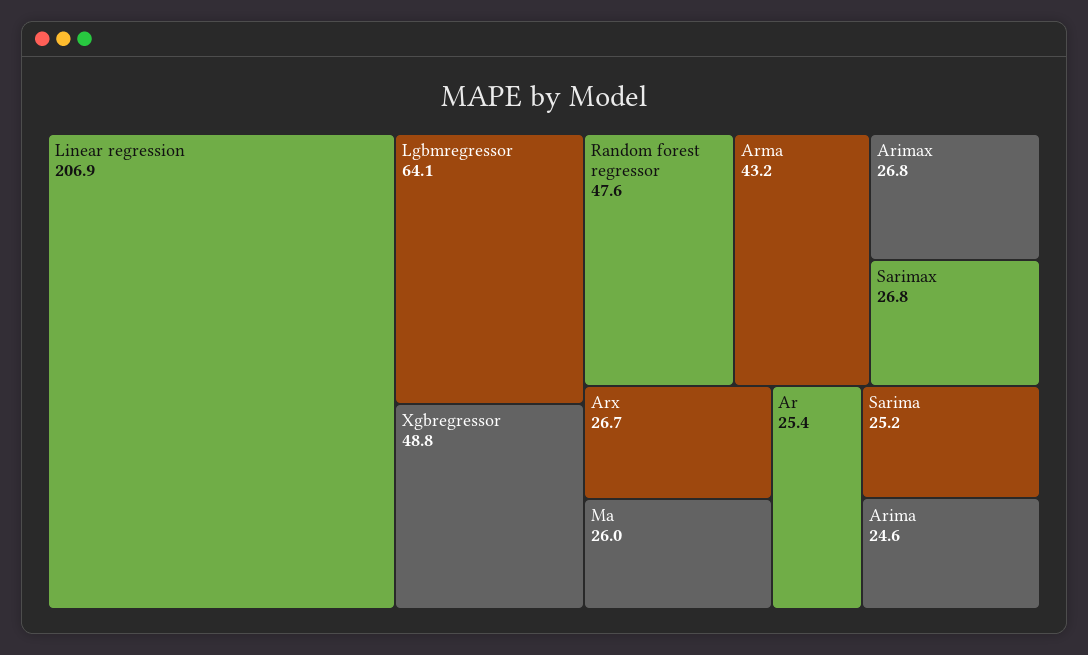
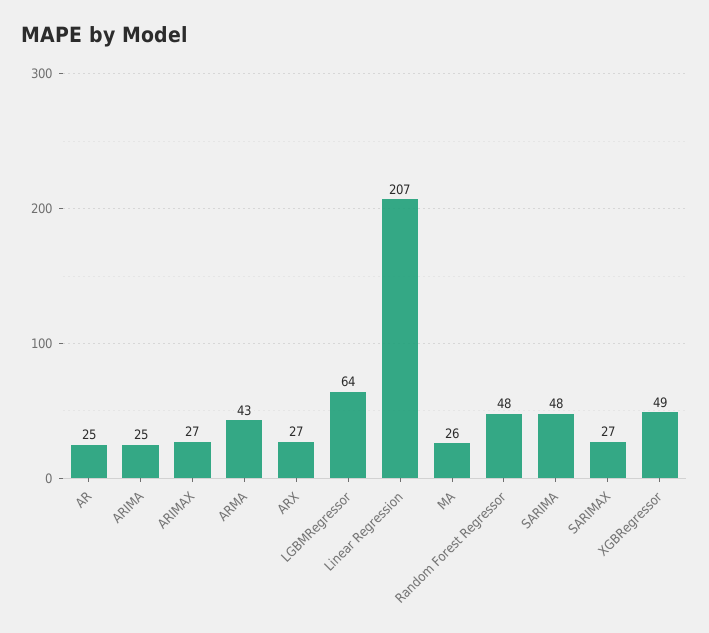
  {
    "Linear regression": 206.9,
    "Lgbmregressor": 64.1,
    "Xgbregressor": 48.8,
    "Random forest regressor": 47.6,
    "Arma": 43.2,
    "Arimax": 26.8,
    "Sarimax": 26.8,
    "Arx": 26.7,
    "Ma": 26,
    "Ar": 25.4,
-   "Sarima": 25.2,
+   "Sarima": 48,
    "Arima": 24.6
  }

